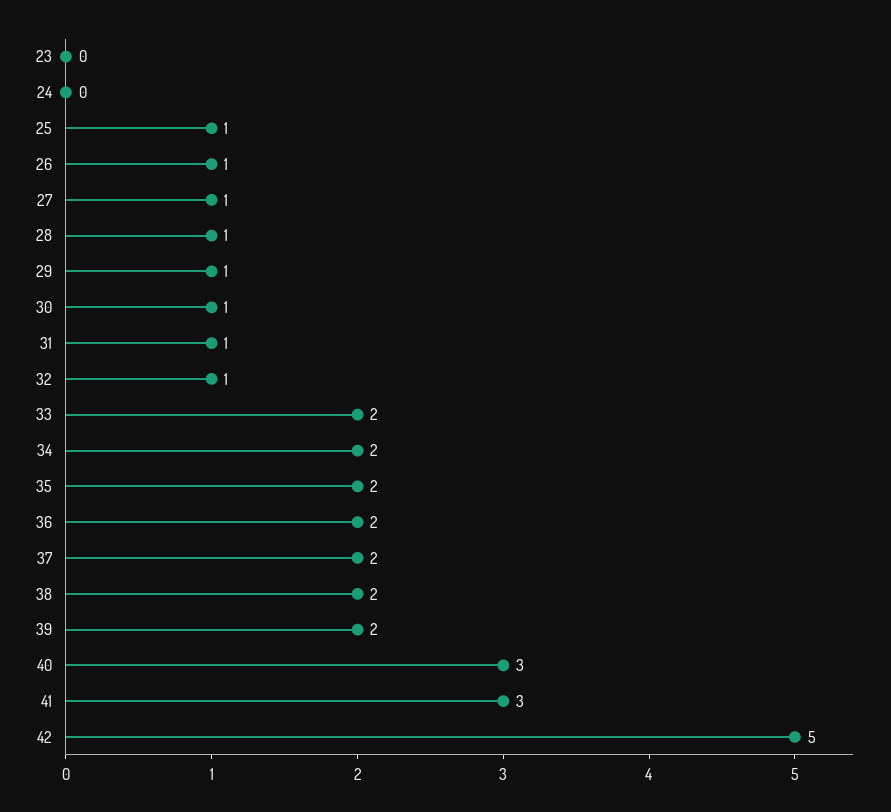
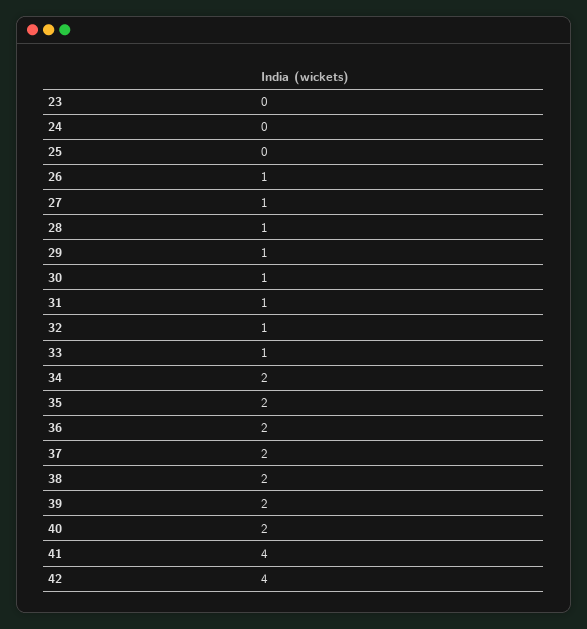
  {
    "23": 0,
    "24": 0,
-   "25": 1,
+   "25": 0,
    "26": 1,
    "27": 1,
    "28": 1,
    "29": 1,
    "30": 1,
    "31": 1,
    "32": 1,
-   "33": 2,
+   "33": 1,
    "34": 2,
    "35": 2,
    "36": 2,
    "37": 2,
    "38": 2,
    "39": 2,
-   "40": 3,
+   "40": 2,
-   "41": 3,
+   "41": 4,
-   "42": 5
+   "42": 4
  }

